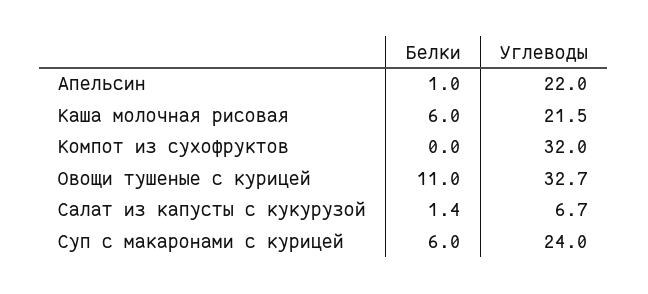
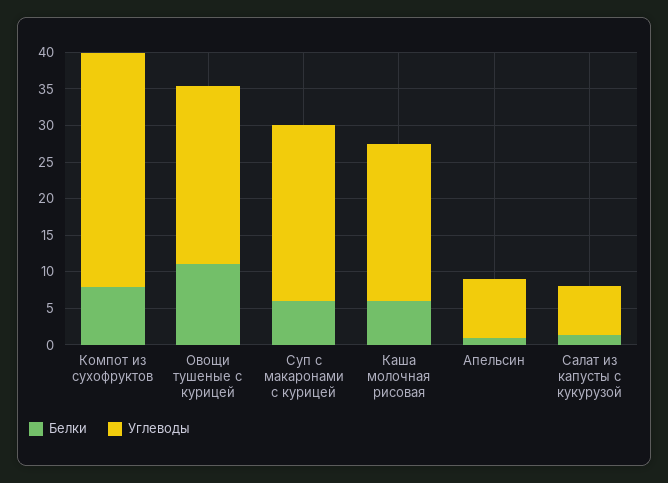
  {
    "Белки": {
      "Апельсин": 1,
      "Каша молочная рисовая": 6,
-     "Компот из сухофруктов": 0,
+     "Компот из сухофруктов": 7.5,
      "Овощи тушеные с курицей": 11,
      "Салат из капусты с кукурузой": 1.4,
      "Суп с макаронами с курицей": 6
    },
    "Углеводы": {
-     "Апельсин": 22,
+     "Апельсин": 7.5,
      "Каша молочная рисовая": 21.5,
      "Компот из сухофруктов": 32,
-     "Овощи тушеные с курицей": 32.7,
+     "Овощи тушеные с курицей": 25,
      "Салат из капусты с кукурузой": 6.7,
      "Суп с макаронами с курицей": 24
    }
  }

